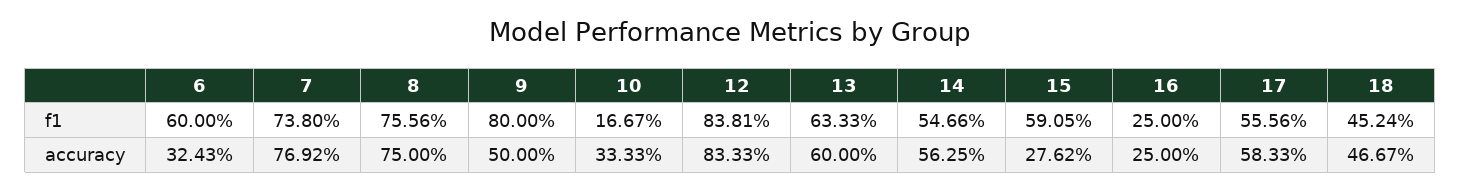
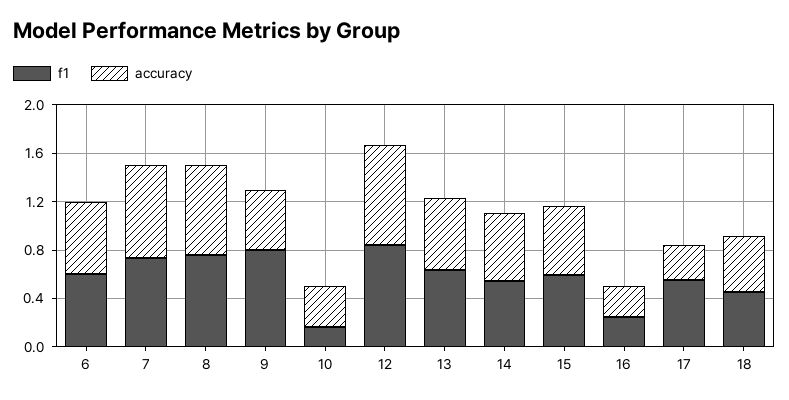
  {
    "f1": {
      "6": 0.6,
      "7": 0.738,
      "8": 0.7556,
      "9": 0.8,
      "10": 0.1667,
      "12": 0.8381,
      "13": 0.6333,
      "14": 0.5466,
      "15": 0.5905,
      "16": 0.25,
      "17": 0.5556,
      "18": 0.4524
    },
    "accuracy": {
-     "6": 0.3243,
+     "6": 0.6,
      "7": 0.7692,
      "8": 0.75,
      "9": 0.5,
      "10": 0.3333,
      "12": 0.8333,
      "13": 0.6,
      "14": 0.5625,
-     "15": 0.2762,
+     "15": 0.6,
      "16": 0.25,
-     "17": 0.5833,
+     "17": 0.3,
      "18": 0.4667
    }
  }

